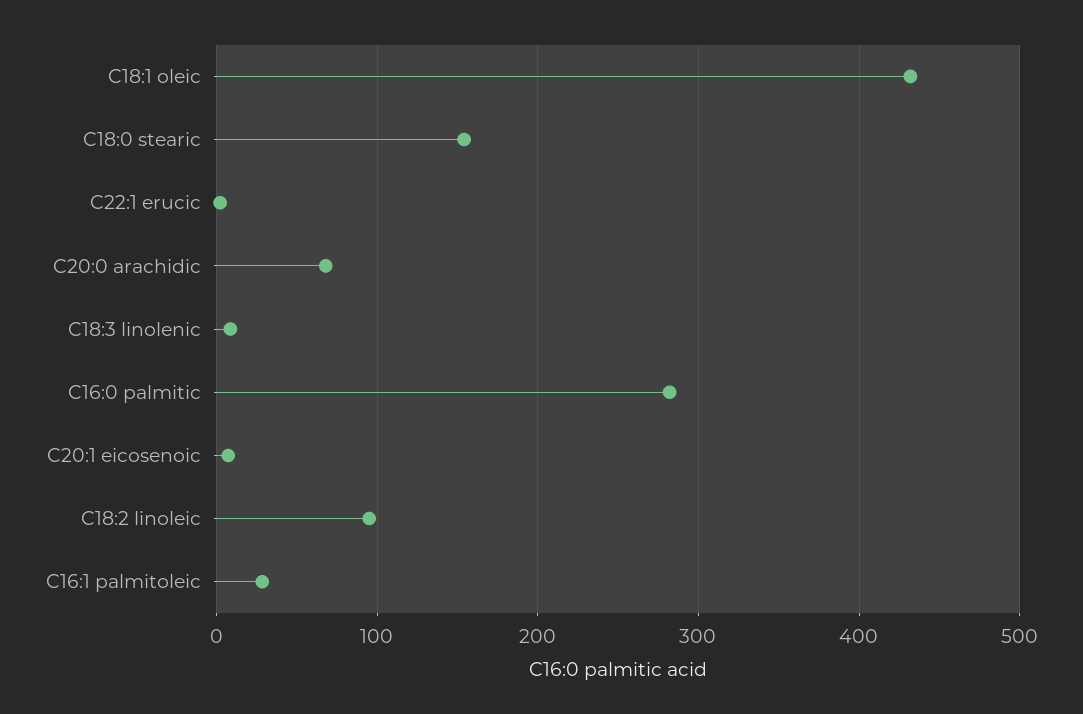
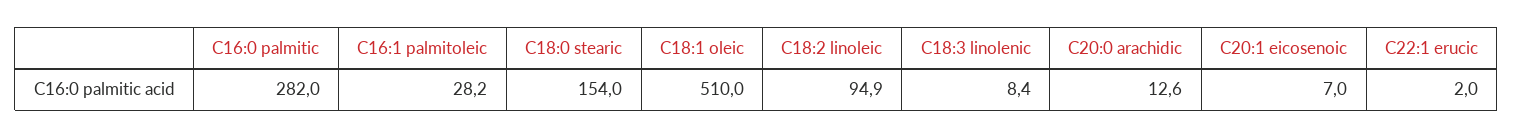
  {
-   "C18:1 oleic": 430,
+   "C18:1 oleic": 510,
    "C18:0 stearic": 154,
    "C22:1 erucic": 2,
-   "C20:0 arachidic": 70,
+   "C20:0 arachidic": 12.6,
    "C18:3 linolenic": 8.4,
    "C16:0 palmitic": 282,
    "C20:1 eicosenoic": 7,
    "C18:2 linoleic": 94.9,
    "C16:1 palmitoleic": 28.2
  }

